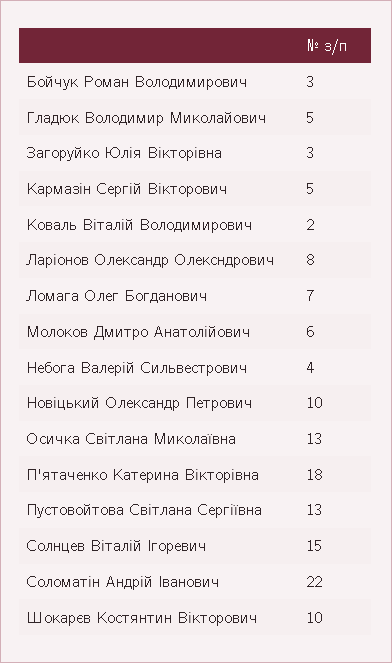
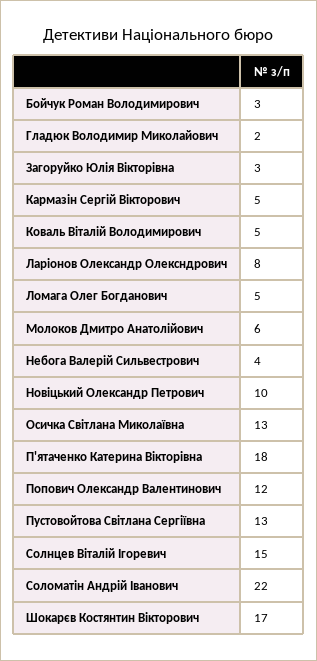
  {
    "Бойчук Роман Володимирович": 3,
-   "Гладюк Володимир Миколайович": 5,
+   "Гладюк Володимир Миколайович": 2,
    "Загоруйко Юлія Вікторівна": 3,
    "Кармазін Сергій Вікторович": 5,
-   "Коваль Віталій Володимирович": 2,
+   "Коваль Віталій Володимирович": 5,
    "Ларіонов Олександр Олексндрович": 8,
-   "Ломага Олег Богданович": 7,
+   "Ломага Олег Богданович": 5,
    "Молоков Дмитро Анатолійович": 6,
    "Небога Валерій Сильвестрович": 4,
    "Новіцький Олександр Петрович": 10,
    "Осичка Світлана Миколаївна": 13,
    "П'ятаченко Катерина Вікторівна": 18,
    "Пустовойтова Світлана Сергіївна": 13,
    "Солнцев Віталій Ігоревич": 15,
    "Соломатін Андрій Іванович": 22,
-   "Шокарєв Костянтин Вікторович": 10
+   "Шокарєв Костянтин Вікторович": 17,
+   "Попович Олександр Валентинович": 12
  }

